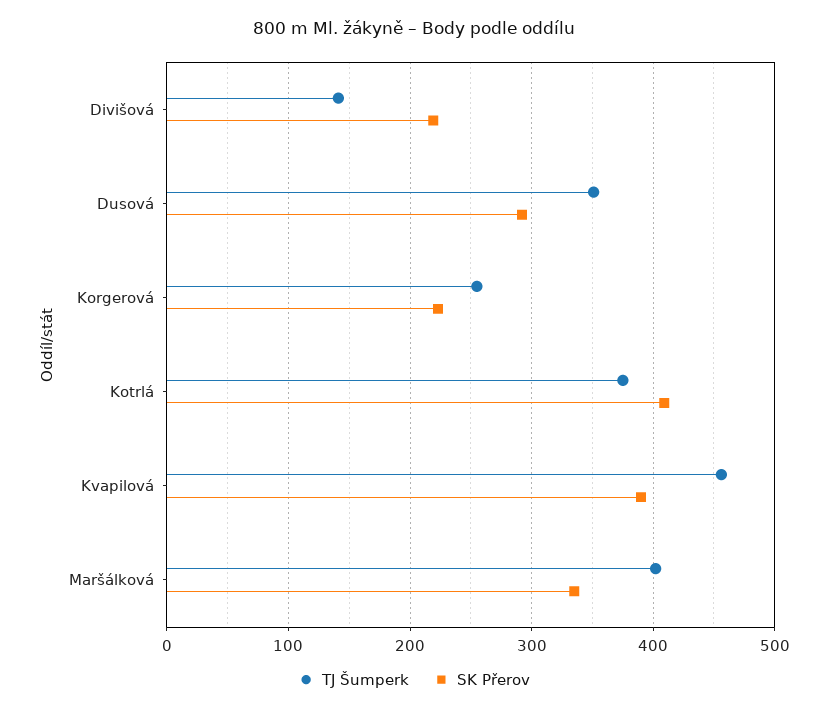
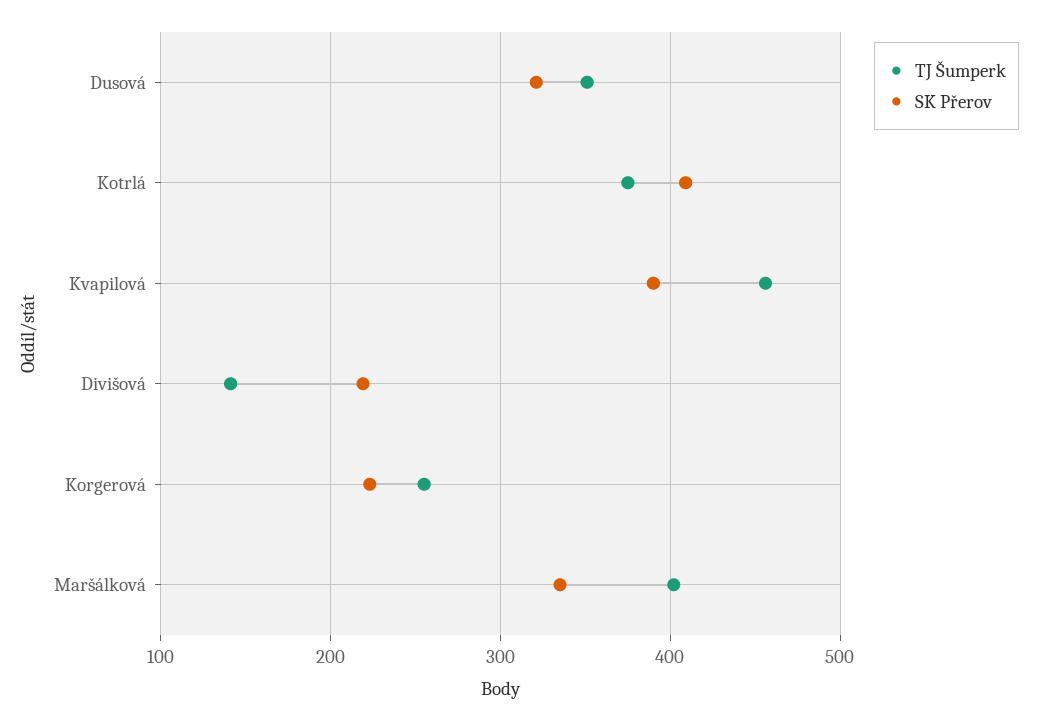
  {
    "TJ Šumperk": {
      "Divišová": 140,
      "Dusová": 350,
      "Korgerová": 260,
      "Kotrlá": 380,
      "Kvapilová": 460,
      "Maršálková": 400
    },
    "SK Přerov": {
      "Divišová": 220,
-     "Dusová": 290,
+     "Dusová": 320,
      "Korgerová": 220,
      "Kotrlá": 410,
      "Kvapilová": 390,
      "Maršálková": 340
    }
  }

